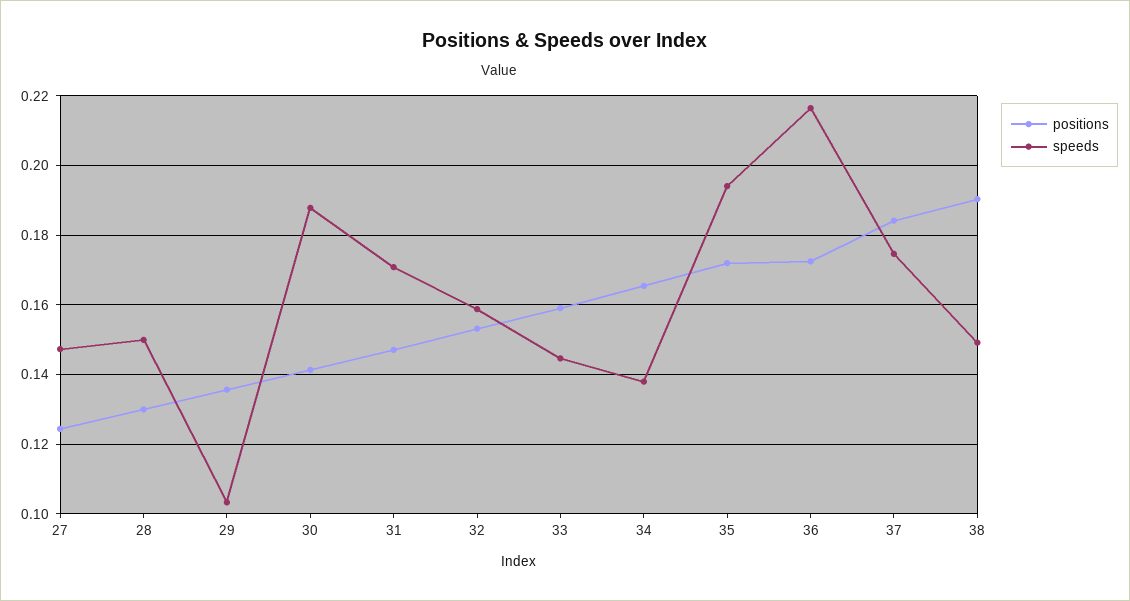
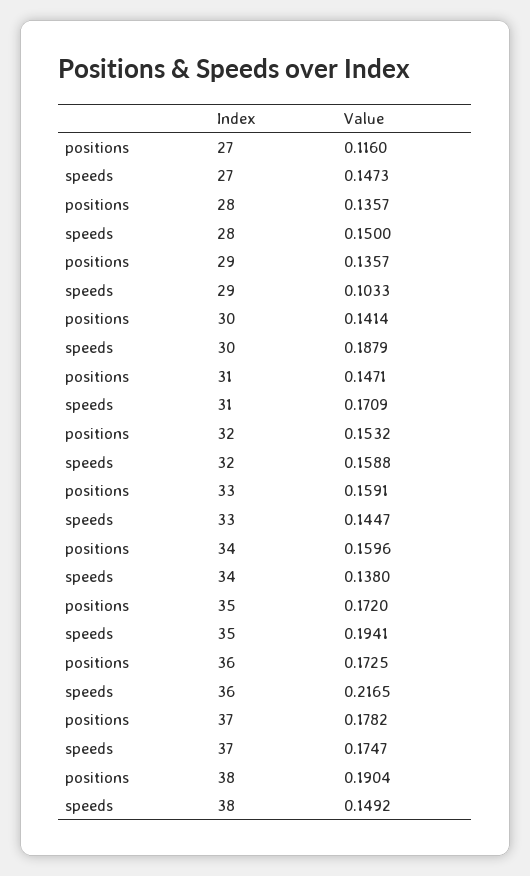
  {
    "positions": {
-     "27": 0.124,
+     "27": 0.116,
-     "28": 0.13,
+     "28": 0.1357,
      "29": 0.1357,
      "30": 0.1414,
      "31": 0.1471,
      "32": 0.1532,
      "33": 0.1591,
-     "34": 0.166,
+     "34": 0.1596,
      "35": 0.172,
      "36": 0.1725,
-     "37": 0.184,
+     "37": 0.1782,
      "38": 0.1904
    },
    "speeds": {
      "27": 0.1473,
      "28": 0.15,
      "29": 0.1033,
      "30": 0.1879,
      "31": 0.1709,
      "32": 0.1588,
      "33": 0.1447,
      "34": 0.138,
      "35": 0.1941,
      "36": 0.2165,
      "37": 0.1747,
      "38": 0.1492
    }
  }

